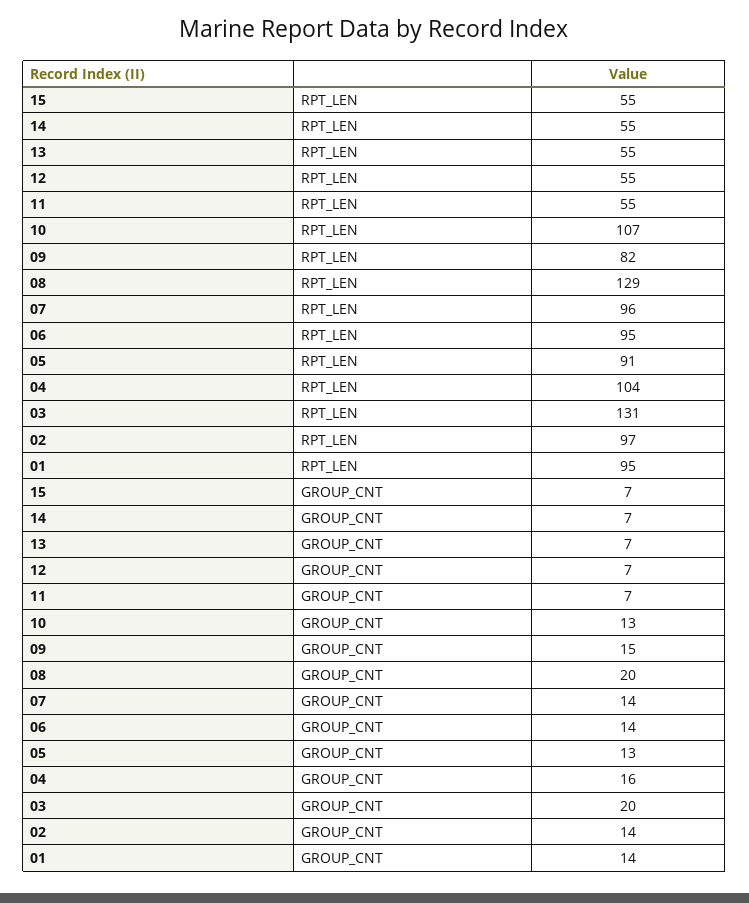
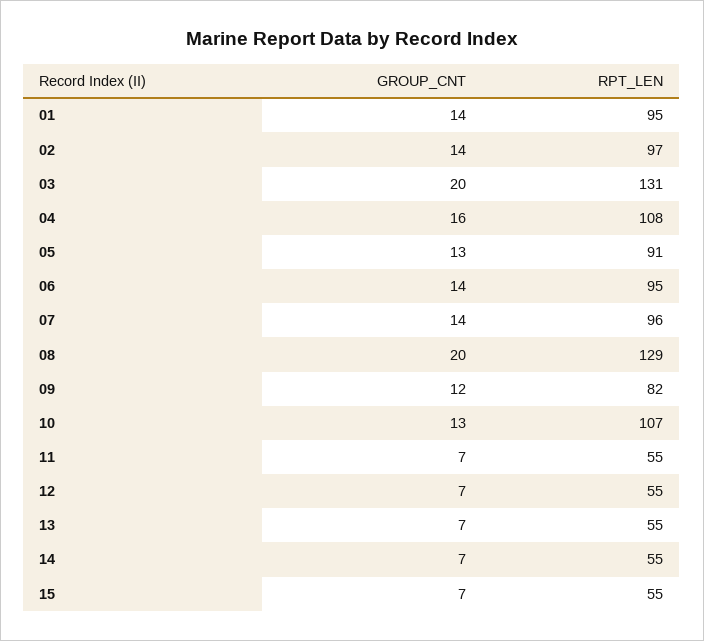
  {
    "15": {
      "RPT_LEN": 55,
      "GROUP_CNT": 7
    },
    "14": {
      "RPT_LEN": 55,
      "GROUP_CNT": 7
    },
    "13": {
      "RPT_LEN": 55,
      "GROUP_CNT": 7
    },
    "12": {
      "RPT_LEN": 55,
      "GROUP_CNT": 7
    },
    "11": {
      "RPT_LEN": 55,
      "GROUP_CNT": 7
    },
    "10": {
      "RPT_LEN": 107,
      "GROUP_CNT": 13
    },
    "09": {
      "RPT_LEN": 82,
-     "GROUP_CNT": 15
+     "GROUP_CNT": 12
    },
    "08": {
      "RPT_LEN": 129,
      "GROUP_CNT": 20
    },
    "07": {
      "RPT_LEN": 96,
      "GROUP_CNT": 14
    },
    "06": {
      "RPT_LEN": 95,
      "GROUP_CNT": 14
    },
    "05": {
      "RPT_LEN": 91,
      "GROUP_CNT": 13
    },
    "04": {
-     "RPT_LEN": 104,
+     "RPT_LEN": 108,
      "GROUP_CNT": 16
    },
    "03": {
      "RPT_LEN": 131,
      "GROUP_CNT": 20
    },
    "02": {
      "RPT_LEN": 97,
      "GROUP_CNT": 14
    },
    "01": {
      "RPT_LEN": 95,
      "GROUP_CNT": 14
    }
  }

